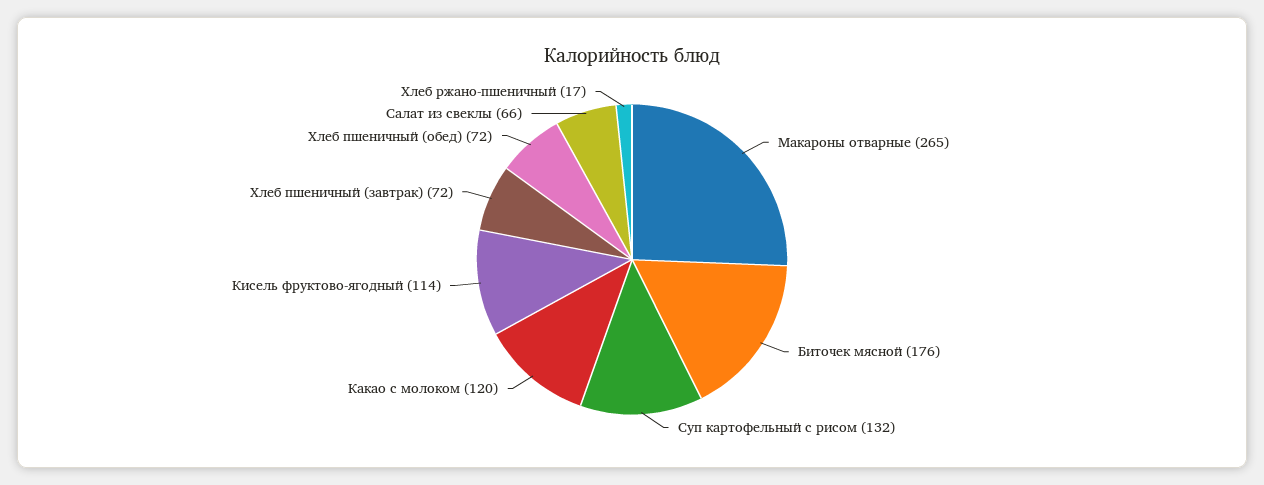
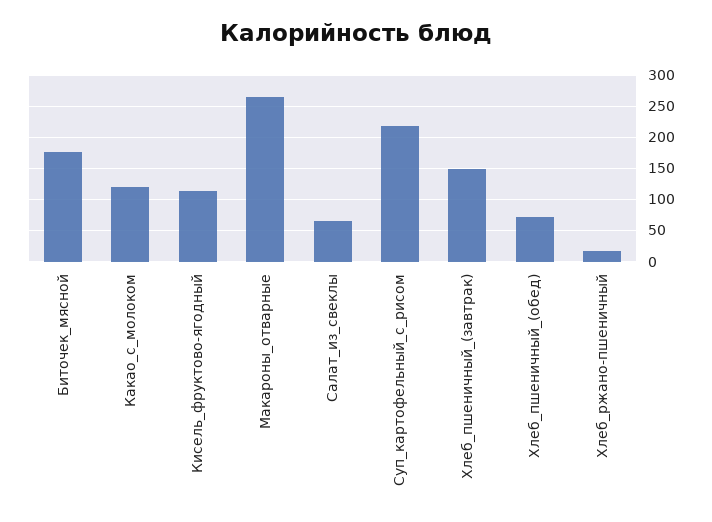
  {
    "Макароны отварные": 265,
    "Биточек мясной": 176,
-   "Суп картофельный с рисом": 132,
+   "Суп картофельный с рисом": 220,
    "Какао с молоком": 120,
    "Кисель фруктово-ягодный": 114,
-   "Хлеб пшеничный (завтрак)": 72,
+   "Хлеб пшеничный (завтрак)": 150,
    "Хлеб пшеничный (обед)": 72,
    "Салат из свеклы": 66,
    "Хлеб ржано-пшеничный": 17
  }

